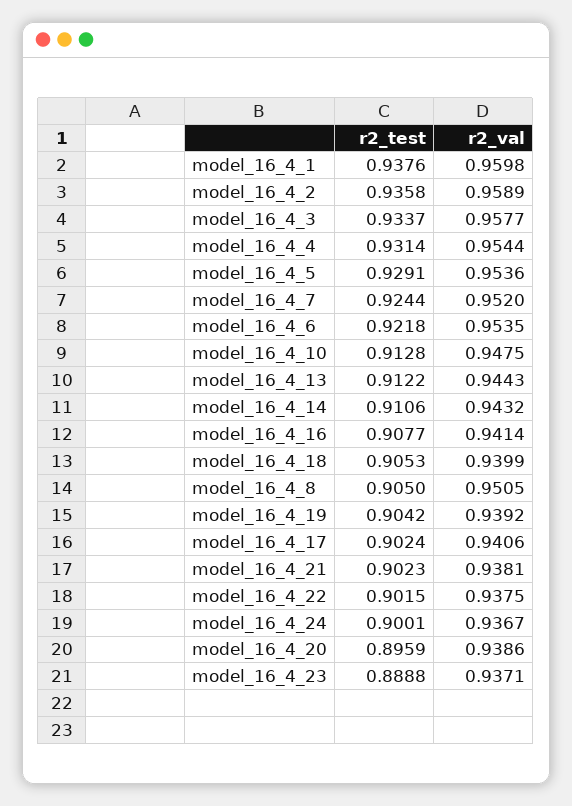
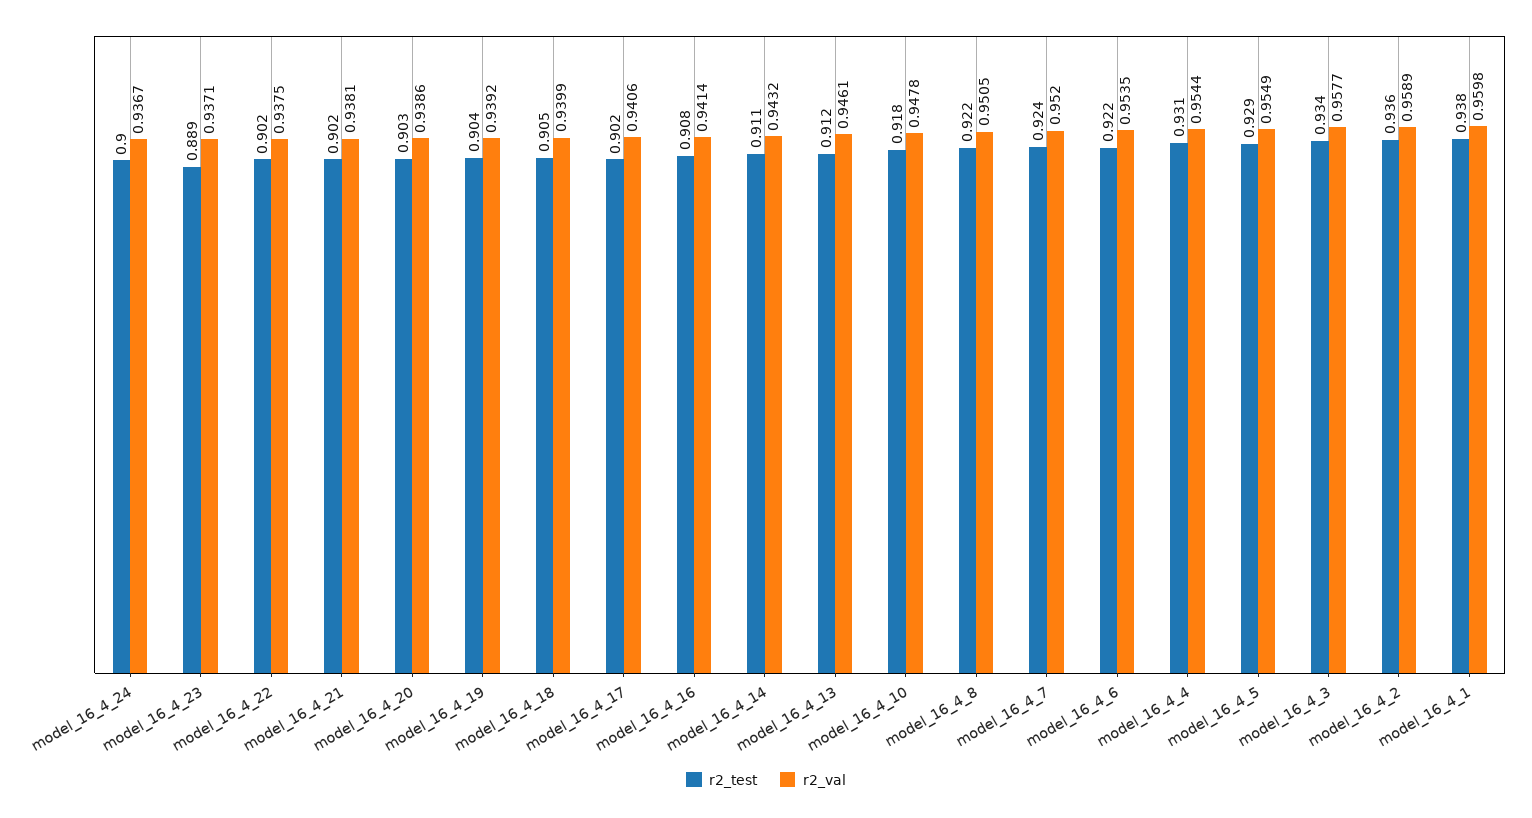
  {
    "r2_test": {
      "model_16_4_1": 0.9376,
      "model_16_4_2": 0.9358,
      "model_16_4_3": 0.9337,
      "model_16_4_4": 0.9314,
      "model_16_4_5": 0.9291,
      "model_16_4_7": 0.9244,
      "model_16_4_6": 0.9218,
-     "model_16_4_10": 0.9128,
+     "model_16_4_10": 0.918,
      "model_16_4_13": 0.9122,
      "model_16_4_14": 0.9106,
      "model_16_4_16": 0.9077,
      "model_16_4_18": 0.9053,
-     "model_16_4_8": 0.905,
+     "model_16_4_8": 0.922,
      "model_16_4_19": 0.9042,
      "model_16_4_17": 0.9024,
      "model_16_4_21": 0.9023,
      "model_16_4_22": 0.9015,
      "model_16_4_24": 0.9001,
-     "model_16_4_20": 0.8959,
+     "model_16_4_20": 0.903,
      "model_16_4_23": 0.8888
    },
    "r2_val": {
      "model_16_4_1": 0.9598,
      "model_16_4_2": 0.9589,
      "model_16_4_3": 0.9577,
      "model_16_4_4": 0.9544,
-     "model_16_4_5": 0.9536,
+     "model_16_4_5": 0.9549,
      "model_16_4_7": 0.952,
      "model_16_4_6": 0.9535,
-     "model_16_4_10": 0.9475,
+     "model_16_4_10": 0.9478,
-     "model_16_4_13": 0.9443,
+     "model_16_4_13": 0.9461,
      "model_16_4_14": 0.9432,
      "model_16_4_16": 0.9414,
      "model_16_4_18": 0.9399,
      "model_16_4_8": 0.9505,
      "model_16_4_19": 0.9392,
      "model_16_4_17": 0.9406,
      "model_16_4_21": 0.9381,
      "model_16_4_22": 0.9375,
      "model_16_4_24": 0.9367,
      "model_16_4_20": 0.9386,
      "model_16_4_23": 0.9371
    }
  }

